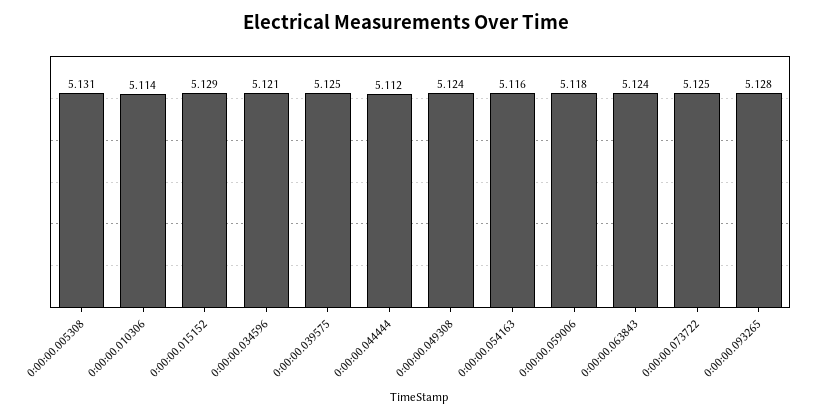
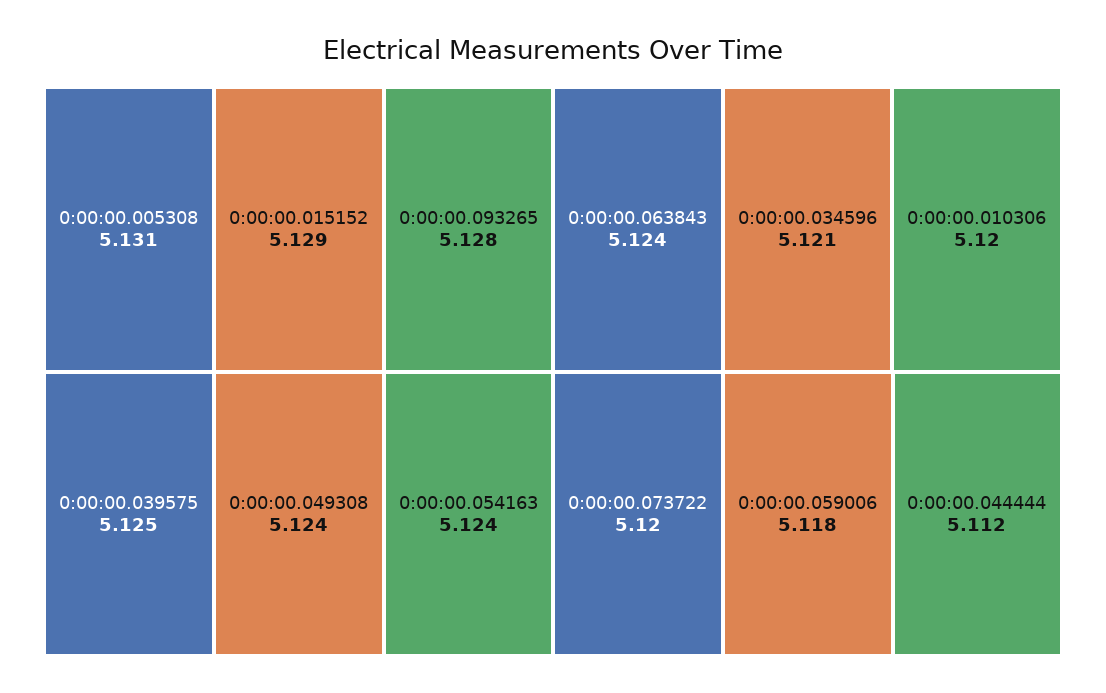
  {
    "0:00:00.005308": 5.131,
-   "0:00:00.010306": 5.114,
+   "0:00:00.010306": 5.12,
    "0:00:00.015152": 5.129,
    "0:00:00.034596": 5.121,
    "0:00:00.039575": 5.125,
    "0:00:00.044444": 5.112,
    "0:00:00.049308": 5.124,
-   "0:00:00.054163": 5.116,
+   "0:00:00.054163": 5.124,
    "0:00:00.059006": 5.118,
    "0:00:00.063843": 5.124,
-   "0:00:00.073722": 5.125,
+   "0:00:00.073722": 5.12,
    "0:00:00.093265": 5.128
  }

